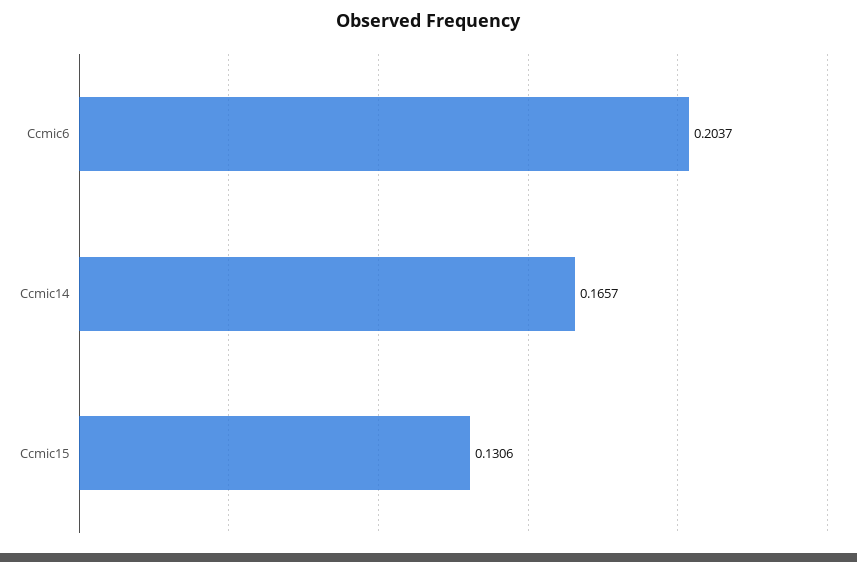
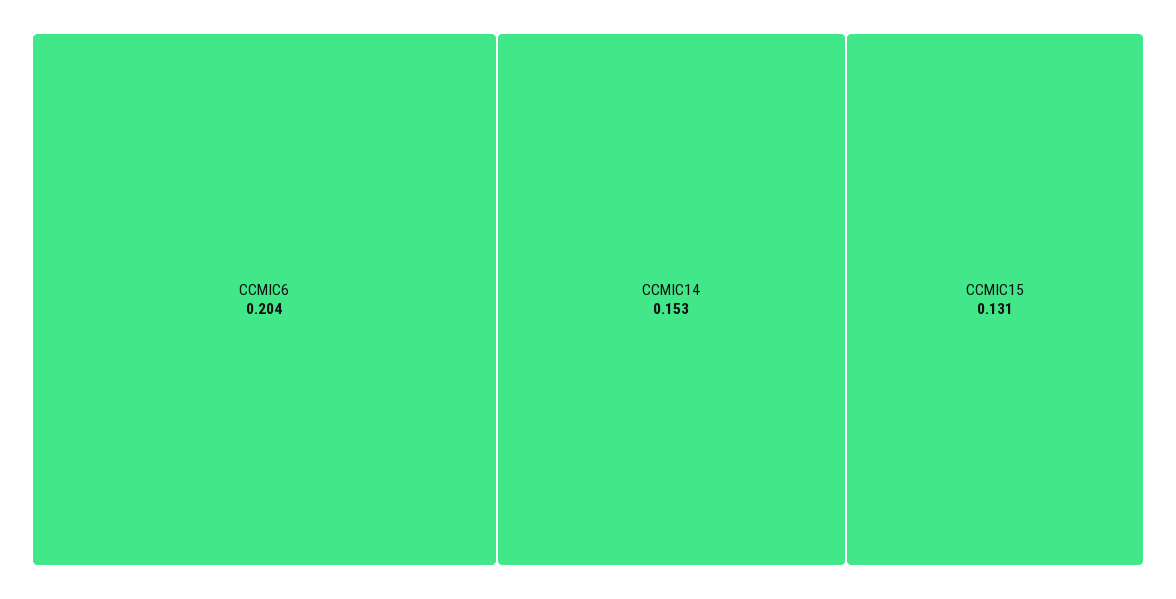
  {
    "Ccmic6": 0.2037,
-   "Ccmic14": 0.1657,
+   "Ccmic14": 0.153,
    "Ccmic15": 0.1306
  }

